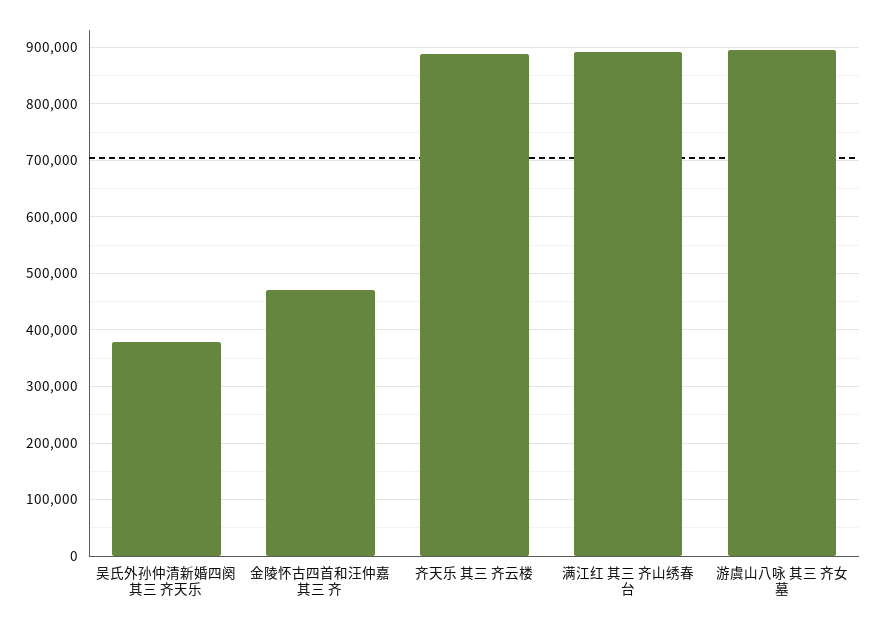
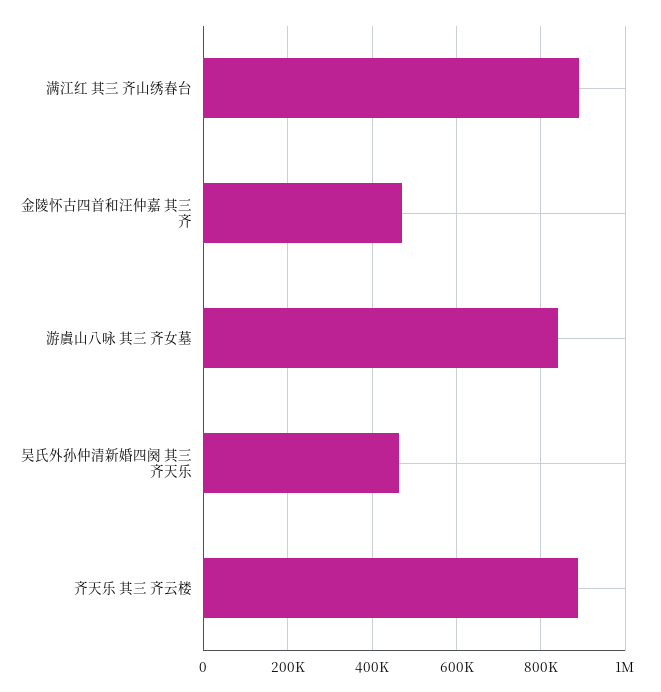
  {
-   "吴氏外孙仲清新婚四阕 其三 齐天乐": 380000,
+   "吴氏外孙仲清新婚四阕 其三 齐天乐": 460000,
    "金陵怀古四首和汪仲嘉 其三 齐": 480000,
    "齐天乐 其三 齐云楼": 880000,
    "满江红 其三 齐山绣春台": 900000,
-   "游虞山八咏 其三 齐女墓": 900000
+   "游虞山八咏 其三 齐女墓": 840000
  }

